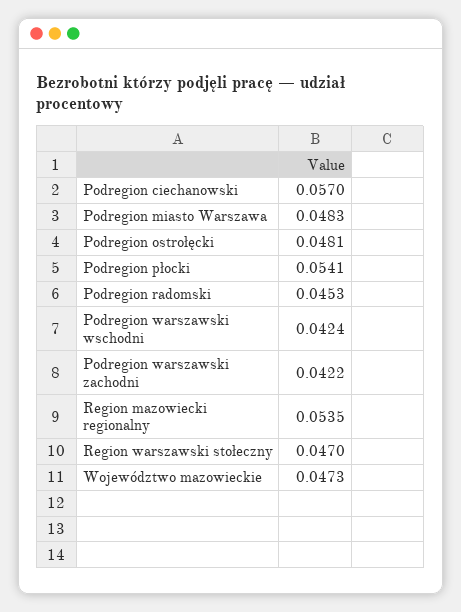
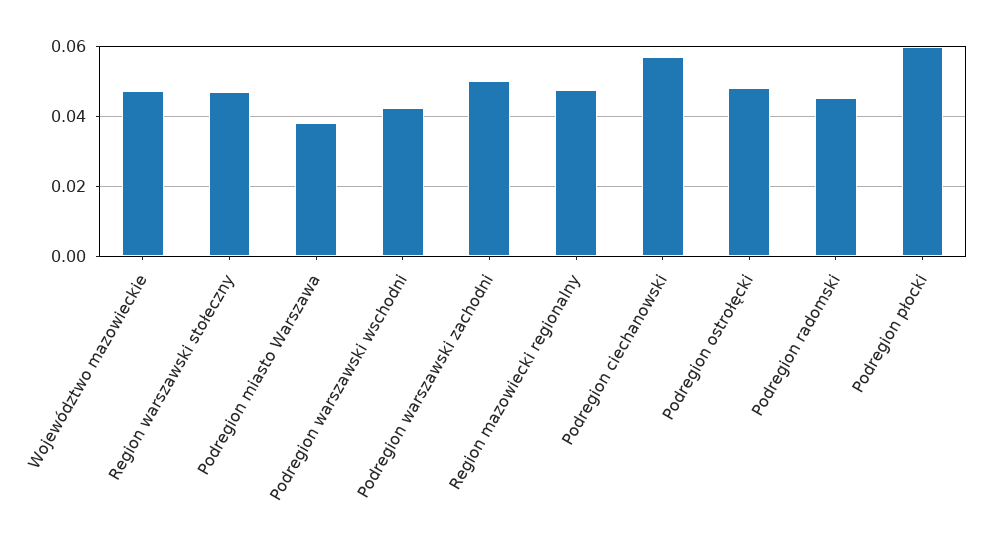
  {
    "Podregion ciechanowski": 0.057,
-   "Podregion miasto Warszawa": 0.0483,
+   "Podregion miasto Warszawa": 0.038,
    "Podregion ostrołęcki": 0.0481,
-   "Podregion płocki": 0.0541,
+   "Podregion płocki": 0.06,
    "Podregion radomski": 0.0453,
    "Podregion warszawski wschodni": 0.0424,
-   "Podregion warszawski zachodni": 0.0422,
+   "Podregion warszawski zachodni": 0.05,
-   "Region mazowiecki regionalny": 0.0535,
+   "Region mazowiecki regionalny": 0.048,
    "Region warszawski stołeczny": 0.047,
    "Województwo mazowieckie": 0.0473
  }

